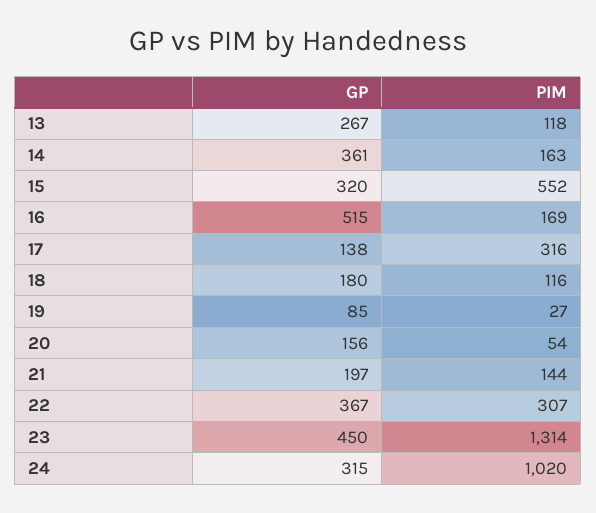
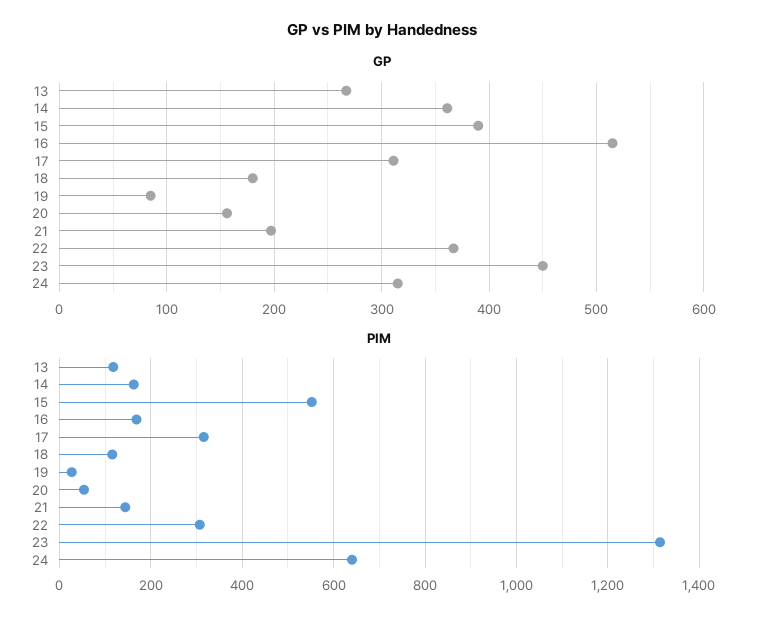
  {
    "GP": {
      "13": 267,
      "14": 361,
-     "15": 320,
+     "15": 390,
      "16": 515,
-     "17": 138,
+     "17": 310,
      "18": 180,
      "19": 85,
      "20": 156,
      "21": 197,
      "22": 367,
      "23": 450,
      "24": 315
    },
    "PIM": {
      "13": 118,
      "14": 163,
      "15": 552,
      "16": 169,
      "17": 316,
      "18": 116,
      "19": 27,
      "20": 54,
      "21": 144,
      "22": 307,
      "23": 1314,
-     "24": 1020
+     "24": 640
    }
  }

